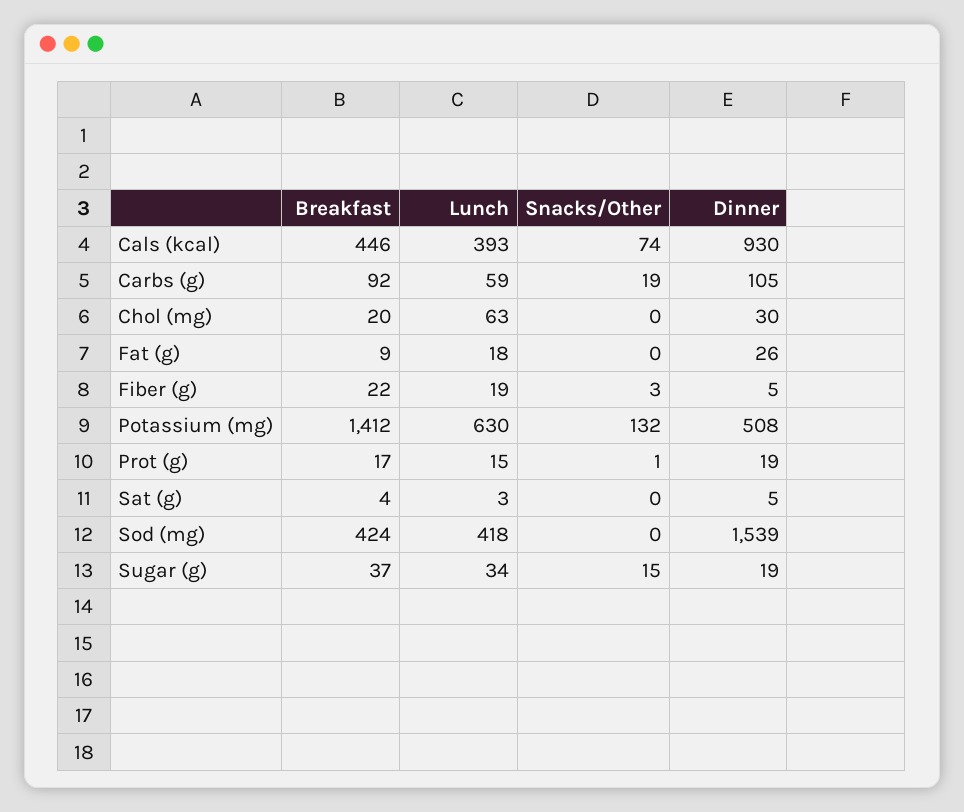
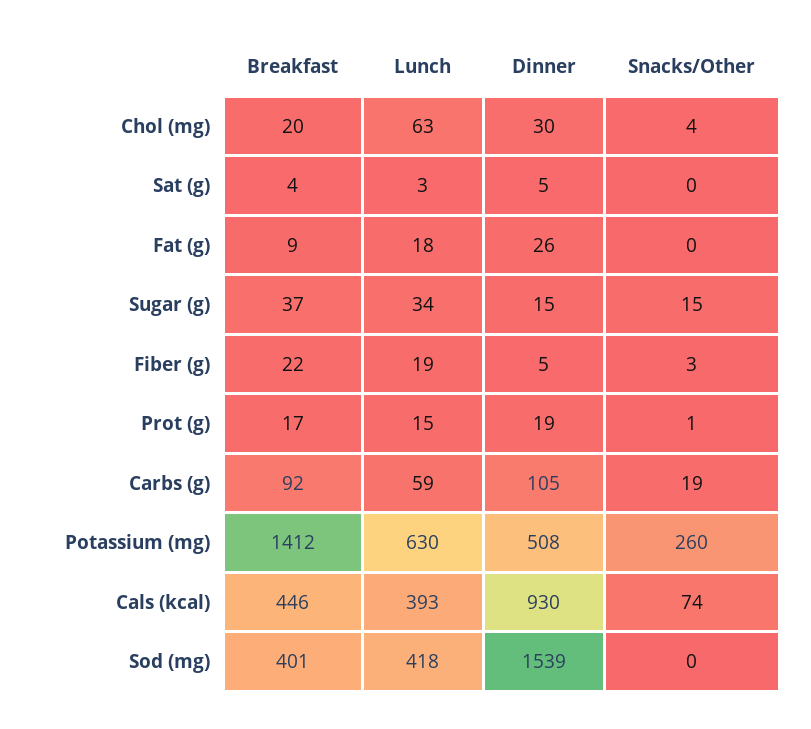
  {
    "Breakfast": {
      "Cals (kcal)": 446,
      "Carbs (g)": 92,
      "Chol (mg)": 20,
      "Fat (g)": 9,
      "Fiber (g)": 22,
      "Potassium (mg)": 1412,
      "Prot (g)": 17,
      "Sat (g)": 4,
-     "Sod (mg)": 424,
+     "Sod (mg)": 401,
      "Sugar (g)": 37
    },
    "Lunch": {
      "Cals (kcal)": 393,
      "Carbs (g)": 59,
      "Chol (mg)": 63,
      "Fat (g)": 18,
      "Fiber (g)": 19,
      "Potassium (mg)": 630,
      "Prot (g)": 15,
      "Sat (g)": 3,
      "Sod (mg)": 418,
      "Sugar (g)": 34
    },
    "Snacks/Other": {
      "Cals (kcal)": 74,
      "Carbs (g)": 19,
-     "Chol (mg)": 0,
+     "Chol (mg)": 4,
      "Fat (g)": 0,
      "Fiber (g)": 3,
-     "Potassium (mg)": 132,
+     "Potassium (mg)": 260,
      "Prot (g)": 1,
      "Sat (g)": 0,
      "Sod (mg)": 0,
      "Sugar (g)": 15
    },
    "Dinner": {
      "Cals (kcal)": 930,
      "Carbs (g)": 105,
      "Chol (mg)": 30,
      "Fat (g)": 26,
      "Fiber (g)": 5,
      "Potassium (mg)": 508,
      "Prot (g)": 19,
      "Sat (g)": 5,
      "Sod (mg)": 1539,
-     "Sugar (g)": 19
+     "Sugar (g)": 15
    }
  }

